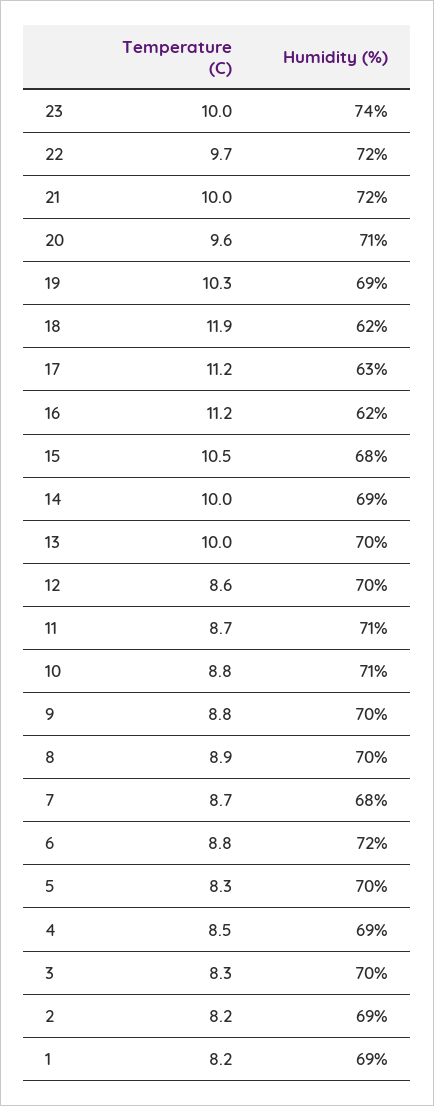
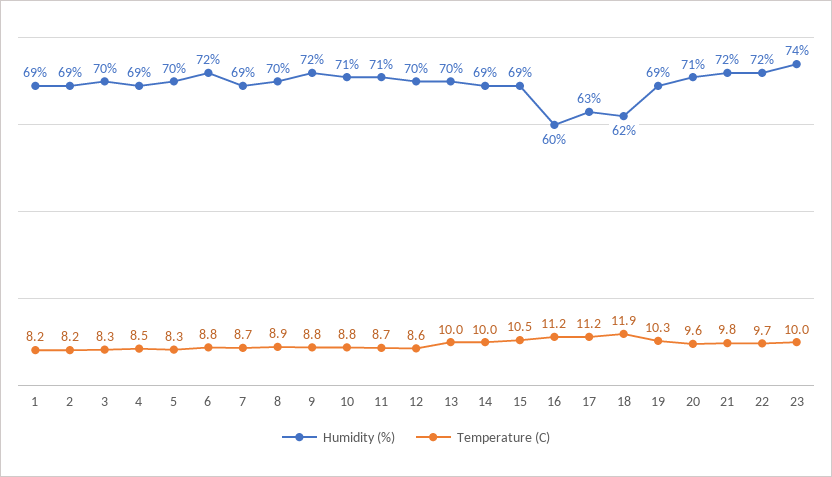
  {
    "Temperature (C)": {
      "23": 10,
      "22": 9.7,
-     "21": 10,
+     "21": 9.8,
      "20": 9.6,
      "19": 10.3,
      "18": 11.9,
      "17": 11.2,
      "16": 11.2,
      "15": 10.5,
      "14": 10,
      "13": 10,
      "12": 8.6,
      "11": 8.7,
      "10": 8.8,
      "9": 8.8,
      "8": 8.9,
      "7": 8.7,
      "6": 8.8,
      "5": 8.3,
      "4": 8.5,
      "3": 8.3,
      "2": 8.2,
      "1": 8.2
    },
    "Humidity (%)": {
      "23": 74,
      "22": 72,
      "21": 72,
      "20": 71,
      "19": 69,
      "18": 62,
      "17": 63,
-     "16": 62,
+     "16": 60,
-     "15": 68,
+     "15": 69,
      "14": 69,
      "13": 70,
      "12": 70,
      "11": 71,
      "10": 71,
-     "9": 70,
+     "9": 72,
      "8": 70,
-     "7": 68,
+     "7": 69,
      "6": 72,
      "5": 70,
      "4": 69,
      "3": 70,
      "2": 69,
      "1": 69
    }
  }

